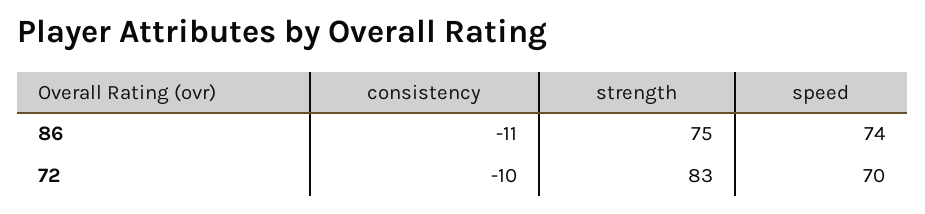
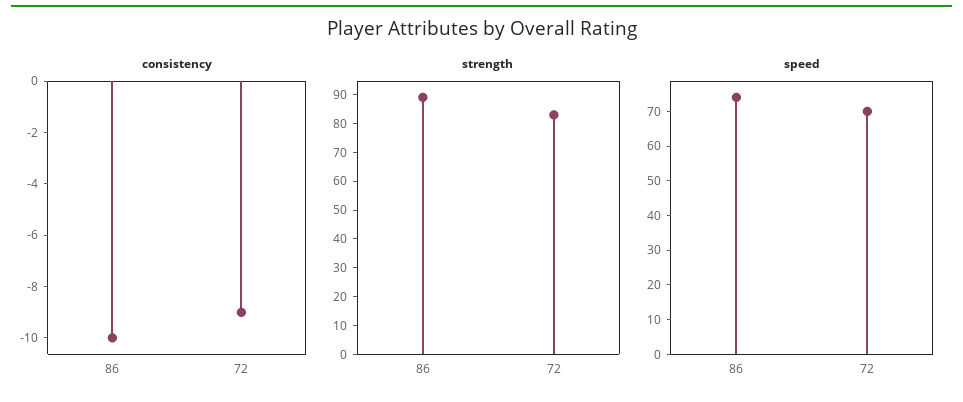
  {
    "consistency": {
-     "86": -11,
+     "86": -10,
-     "72": -10
+     "72": -9
    },
    "strength": {
-     "86": 75,
+     "86": 90,
      "72": 83
    },
    "speed": {
      "86": 74,
      "72": 70
    }
  }

